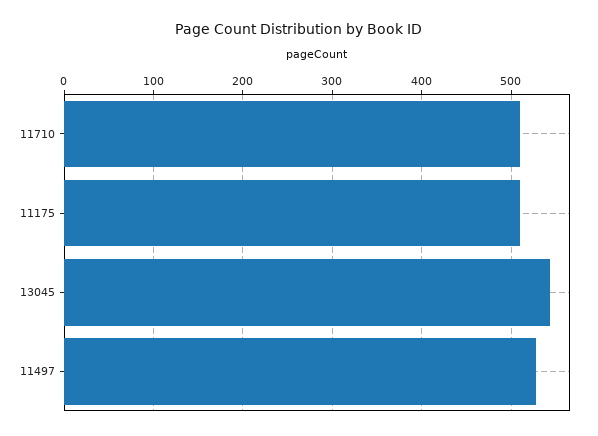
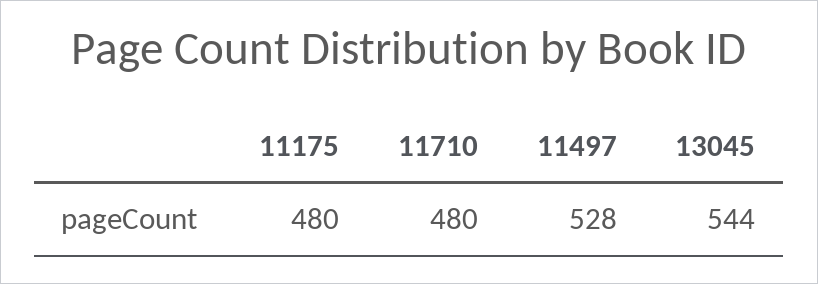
  {
-   "11710": 510,
+   "11710": 480,
-   "11175": 510,
+   "11175": 480,
    "13045": 544,
    "11497": 528
  }

